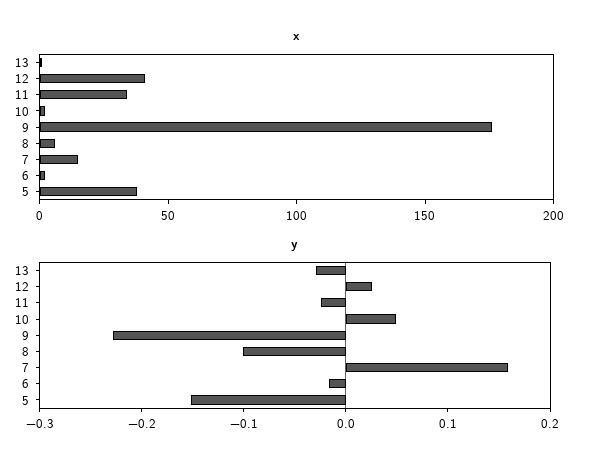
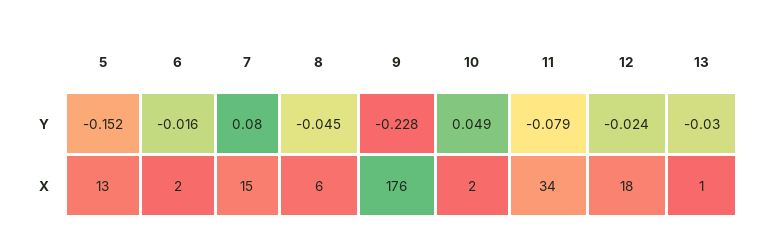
  {
    "x": {
      "13": 1,
-     "12": 40,
+     "12": 18,
      "11": 34,
      "10": 2,
      "9": 176,
      "8": 6,
      "7": 15,
      "6": 2,
-     "5": 40
+     "5": 13
    },
    "y": {
      "13": -0.03,
-     "12": 0.02,
+     "12": -0.024,
-     "11": -0.02,
+     "11": -0.079,
      "10": 0.049,
      "9": -0.228,
-     "8": -0.1,
+     "8": -0.045,
-     "7": 0.16,
+     "7": 0.08,
      "6": -0.016,
      "5": -0.152
    }
  }

